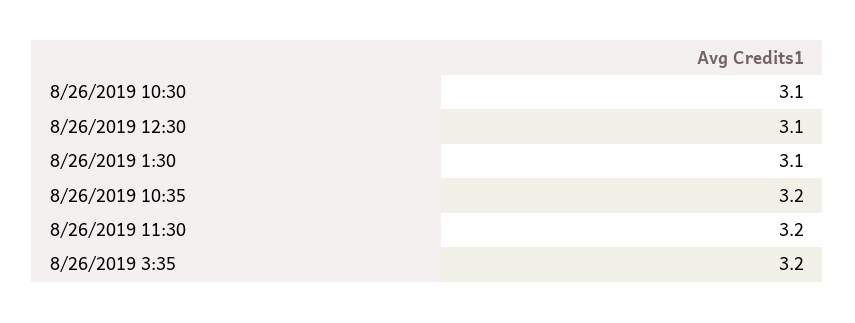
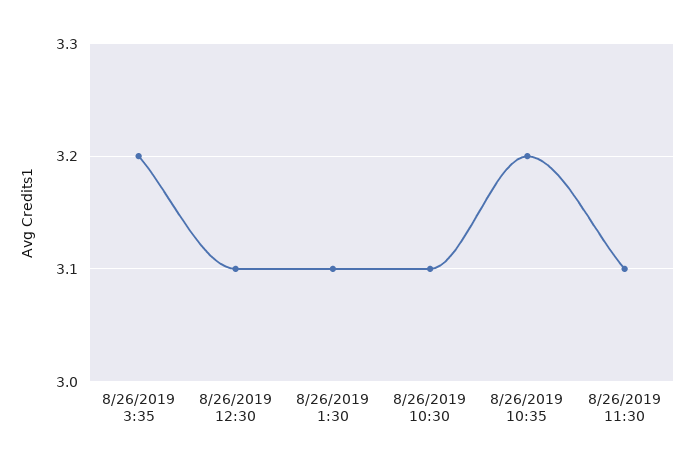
  {
    "8/26/2019 10:30": 3.1,
    "8/26/2019 12:30": 3.1,
    "8/26/2019 1:30": 3.1,
    "8/26/2019 10:35": 3.2,
-   "8/26/2019 11:30": 3.2,
+   "8/26/2019 11:30": 3.1,
    "8/26/2019 3:35": 3.2
  }

